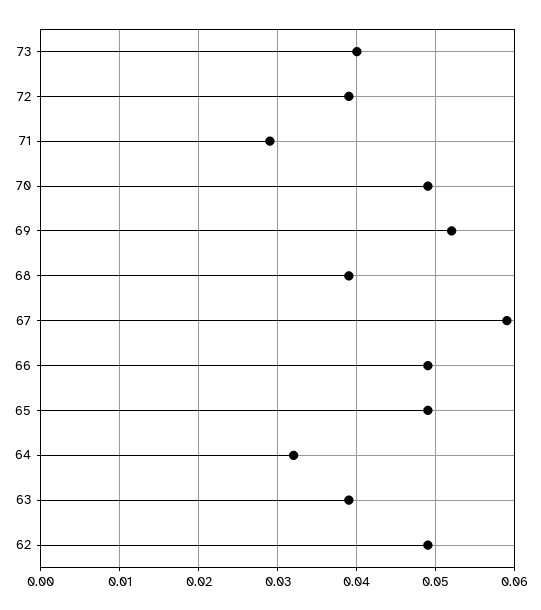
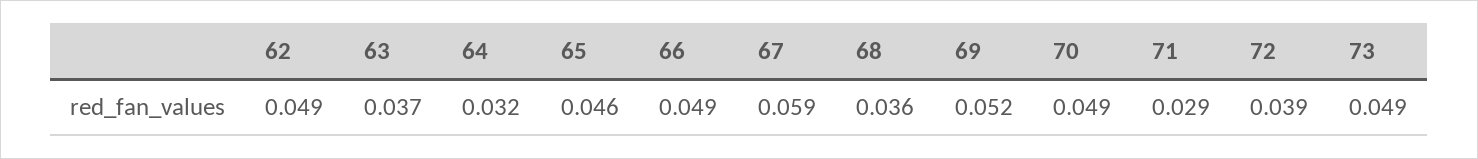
  {
-   "73": 0.04,
+   "73": 0.049,
    "72": 0.039,
    "71": 0.029,
    "70": 0.049,
    "69": 0.052,
-   "68": 0.039,
+   "68": 0.036,
    "67": 0.059,
    "66": 0.049,
-   "65": 0.049,
+   "65": 0.046,
    "64": 0.032,
-   "63": 0.039,
+   "63": 0.037,
    "62": 0.049
  }

